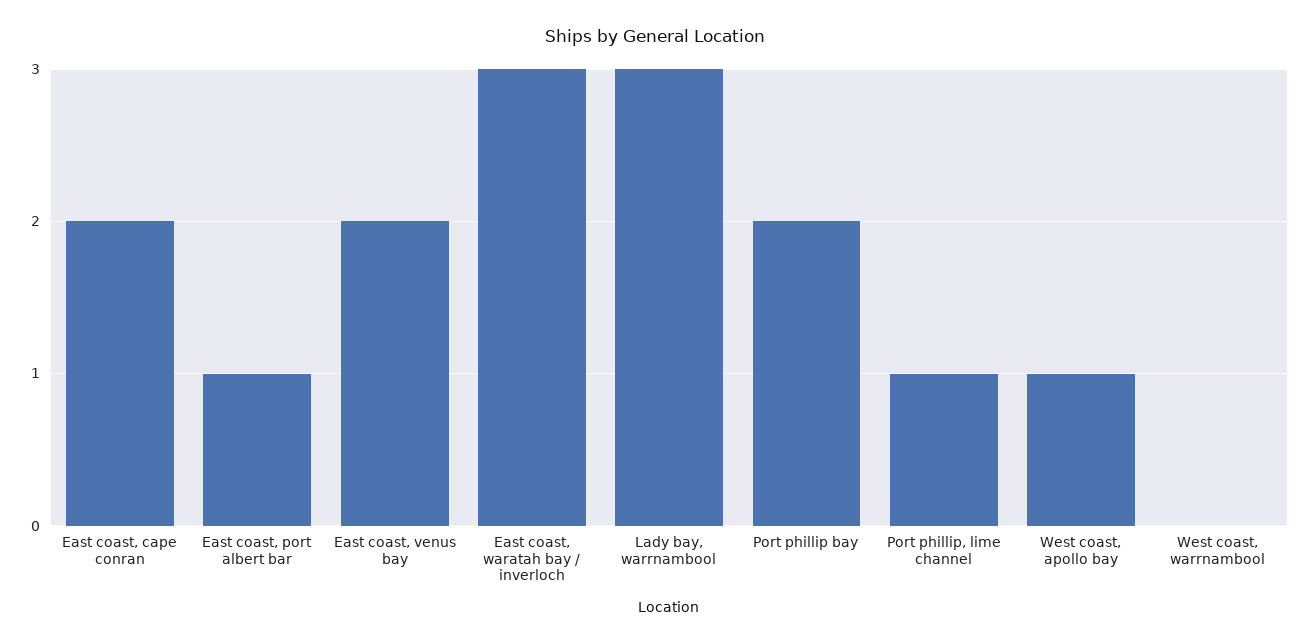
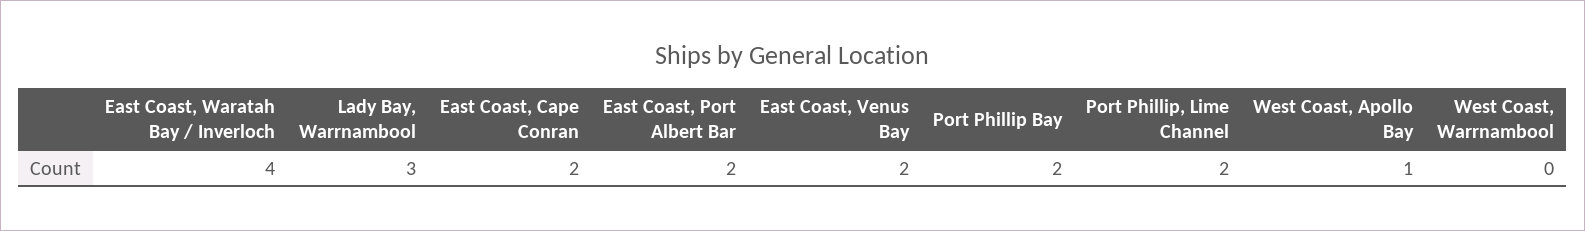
  {
    "East coast, cape conran": 2,
-   "East coast, port albert bar": 1,
+   "East coast, port albert bar": 2,
    "East coast, venus bay": 2,
-   "East coast, waratah bay / inverloch": 3,
+   "East coast, waratah bay / inverloch": 4,
    "Lady bay, warrnambool": 3,
    "Port phillip bay": 2,
-   "Port phillip, lime channel": 1,
+   "Port phillip, lime channel": 2,
    "West coast, apollo bay": 1,
    "West coast, warrnambool": 0
  }

